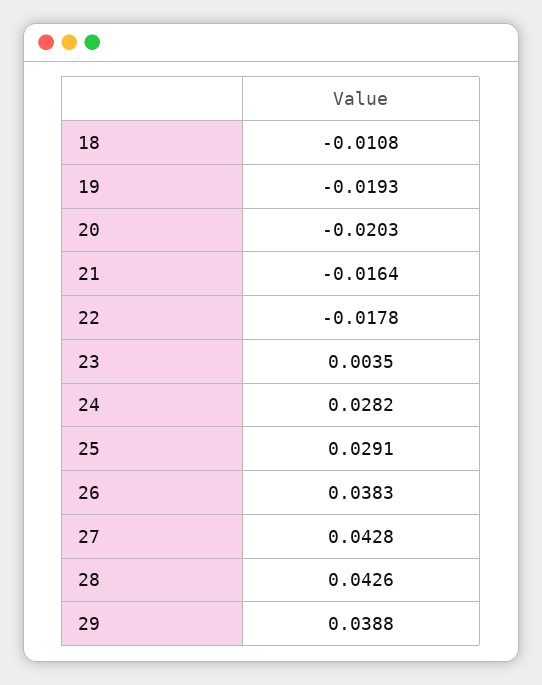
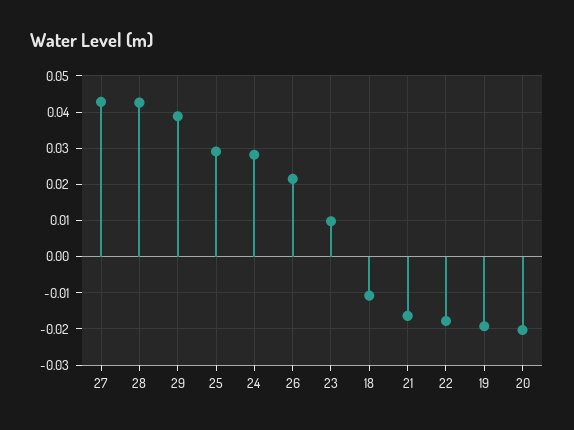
  {
    "18": -0.0108,
    "19": -0.0193,
    "20": -0.0203,
    "21": -0.0164,
    "22": -0.0178,
-   "23": 0.0035,
+   "23": 0.01,
    "24": 0.0282,
    "25": 0.0291,
-   "26": 0.0383,
+   "26": 0.022,
    "27": 0.0428,
    "28": 0.0426,
    "29": 0.0388
  }

